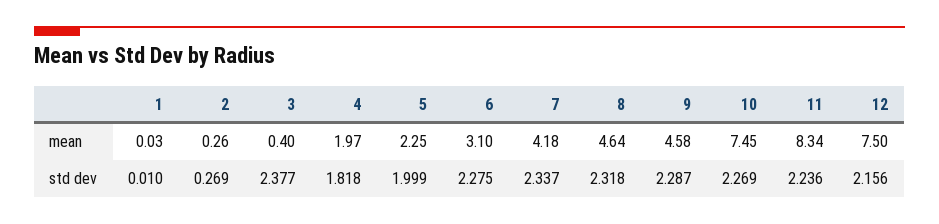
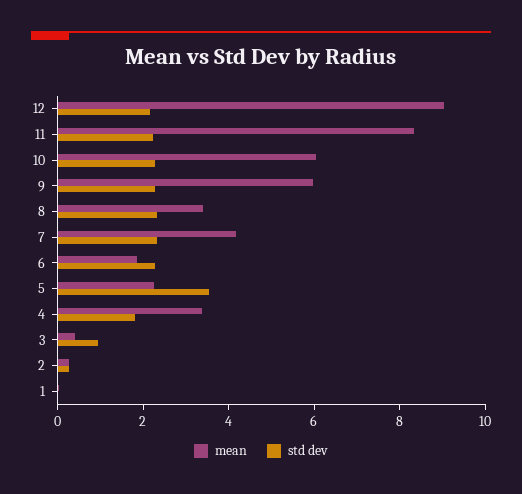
  {
    "mean": {
      "1": 0.03,
      "2": 0.26,
      "3": 0.4,
-     "4": 1.97,
+     "4": 3.5,
      "5": 2.25,
-     "6": 3.1,
+     "6": 2,
      "7": 4.18,
-     "8": 4.64,
+     "8": 3.5,
-     "9": 4.58,
+     "9": 6,
-     "10": 7.45,
+     "10": 6,
      "11": 8.34,
-     "12": 7.5
+     "12": 9
    },
    "std dev": {
      "1": 0.01,
      "2": 0.269,
-     "3": 2.377,
+     "3": 1,
      "4": 1.818,
-     "5": 1.999,
+     "5": 3.5,
      "6": 2.275,
      "7": 2.337,
      "8": 2.318,
      "9": 2.287,
      "10": 2.269,
      "11": 2.236,
      "12": 2.156
    }
  }

